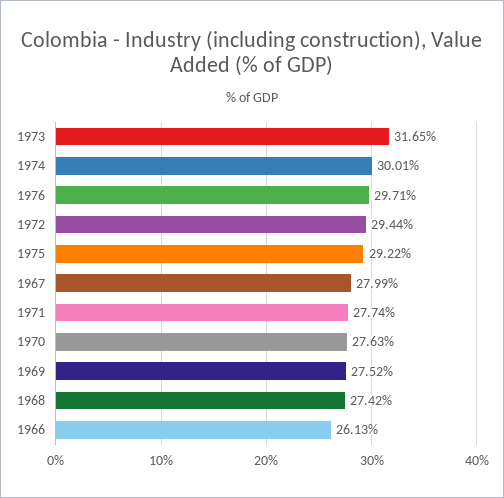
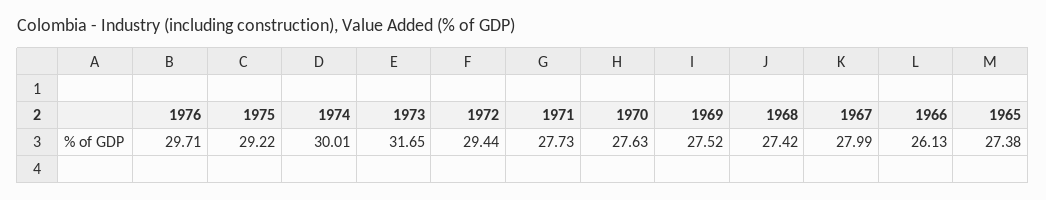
  {
    "1973": 31.65,
    "1974": 30.01,
    "1976": 29.71,
    "1972": 29.44,
    "1975": 29.22,
    "1967": 27.99,
-   "1971": 27.74,
+   "1971": 27.73,
    "1970": 27.63,
    "1969": 27.52,
    "1968": 27.42,
-   "1966": 26.13
+   "1966": 26.13,
+   "1965": 27.38
  }

